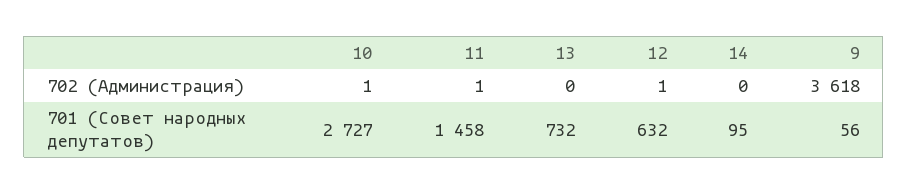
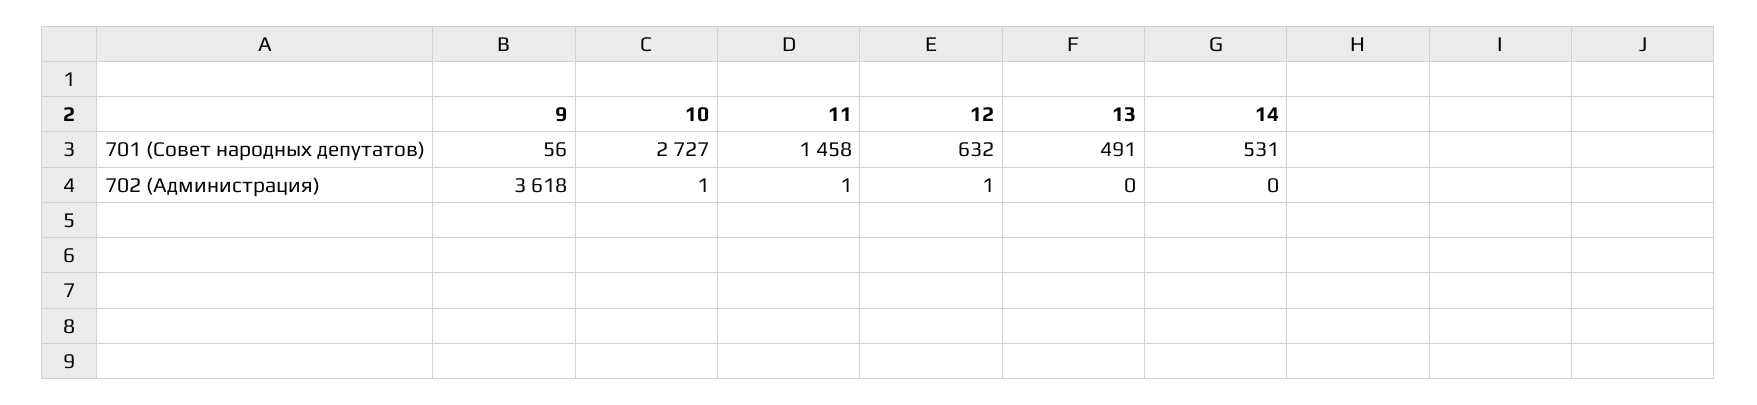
  {
    "10": {
      "702 (Администрация)": 1,
      "701 (Совет народных депутатов)": 2727
    },
    "11": {
      "702 (Администрация)": 1,
      "701 (Совет народных депутатов)": 1458
    },
    "13": {
      "702 (Администрация)": 0,
-     "701 (Совет народных депутатов)": 732
+     "701 (Совет народных депутатов)": 491
    },
    "12": {
      "702 (Администрация)": 1,
      "701 (Совет народных депутатов)": 632
    },
    "14": {
      "702 (Администрация)": 0,
-     "701 (Совет народных депутатов)": 95
+     "701 (Совет народных депутатов)": 531
    },
    "9": {
      "702 (Администрация)": 3618,
      "701 (Совет народных депутатов)": 56
    }
  }

